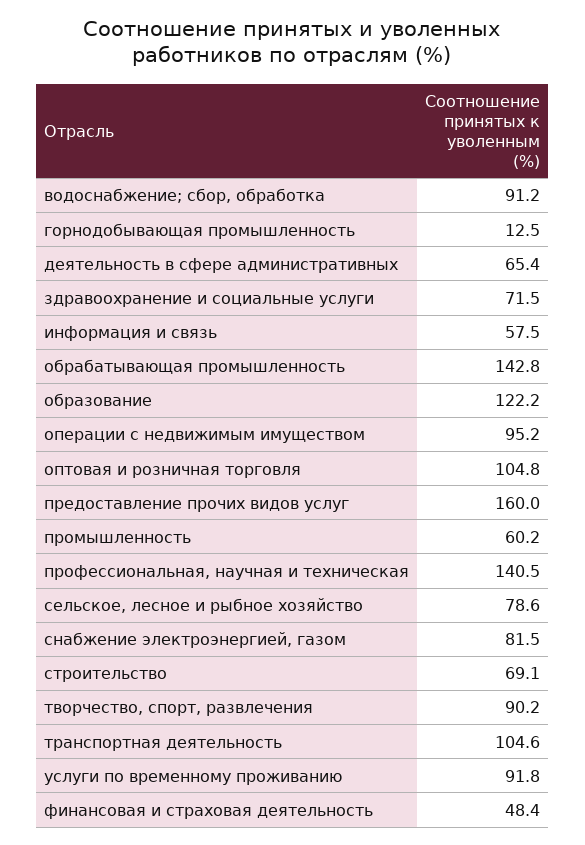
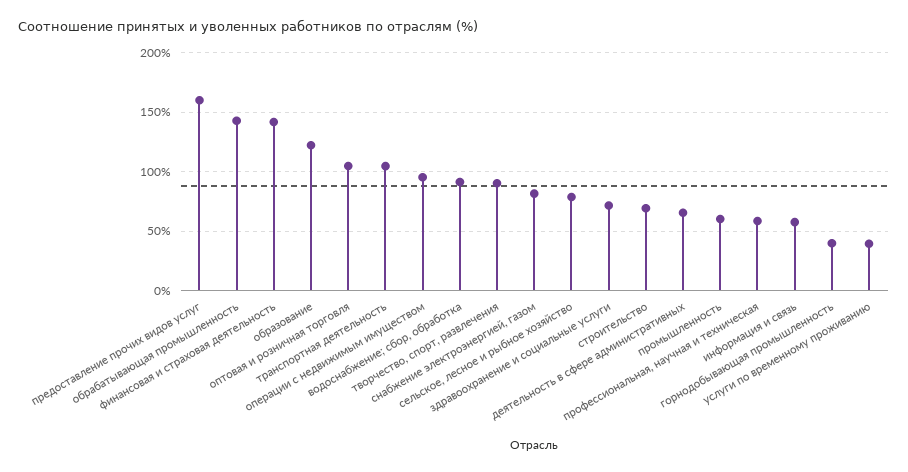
  {
    "водоснабжение; сбор, обработка": 91.2,
-   "горнодобывающая промышленность": 12.5,
+   "горнодобывающая промышленность": 40,
    "деятельность в сфере административных": 65.4,
    "здравоохранение и социальные услуги": 71.5,
    "информация и связь": 57.5,
    "обрабатывающая промышленность": 142.8,
    "образование": 122.2,
    "операции с недвижимым имуществом": 95.2,
    "оптовая и розничная торговля": 104.8,
    "предоставление прочих видов услуг": 160,
    "промышленность": 60.2,
-   "профессиональная, научная и техническая": 140.5,
+   "профессиональная, научная и техническая": 60,
    "сельское, лесное и рыбное хозяйство": 78.6,
    "снабжение электроэнергией, газом": 81.5,
    "строительство": 69.1,
    "творчество, спорт, развлечения": 90.2,
    "транспортная деятельность": 104.6,
-   "услуги по временному проживанию": 91.8,
+   "услуги по временному проживанию": 40,
-   "финансовая и страховая деятельность": 48.4
+   "финансовая и страховая деятельность": 140
  }

